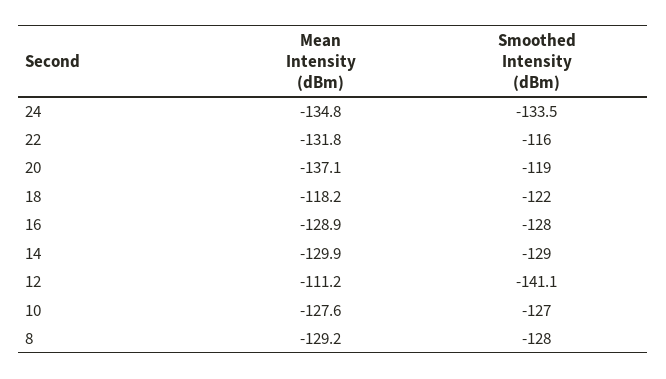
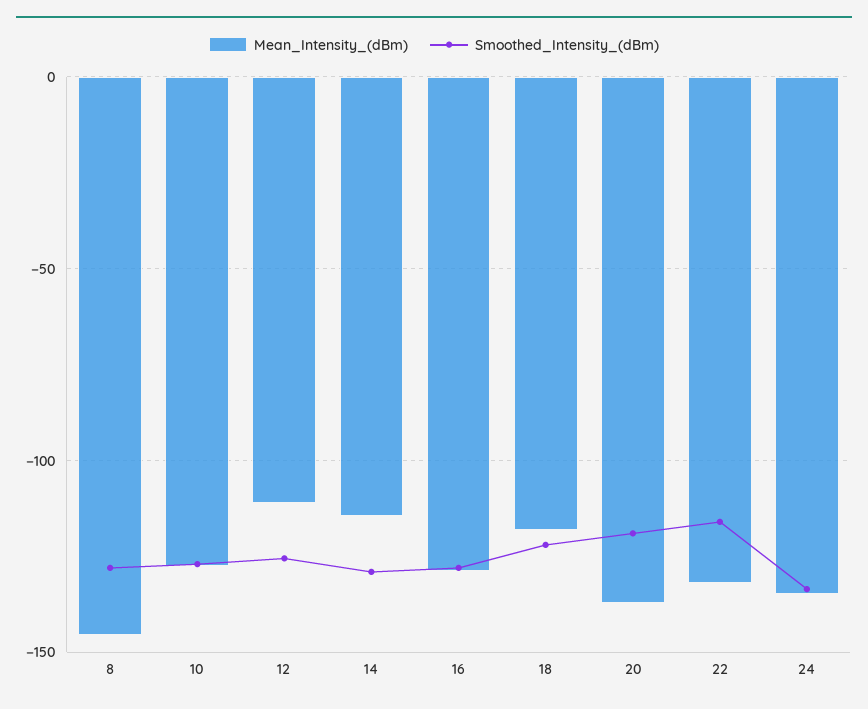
  {
    "Mean Intensity (dBm)": {
      "24": -134.8,
      "22": -131.8,
      "20": -137.1,
      "18": -118.2,
      "16": -128.9,
-     "14": -129.9,
+     "14": -115,
      "12": -111.2,
      "10": -127.6,
-     "8": -129.2
+     "8": -145
    },
    "Smoothed Intensity (dBm)": {
      "24": -133.5,
      "22": -116,
      "20": -119,
      "18": -122,
      "16": -128,
      "14": -129,
-     "12": -141.1,
+     "12": -125,
      "10": -127,
      "8": -128
    }
  }

